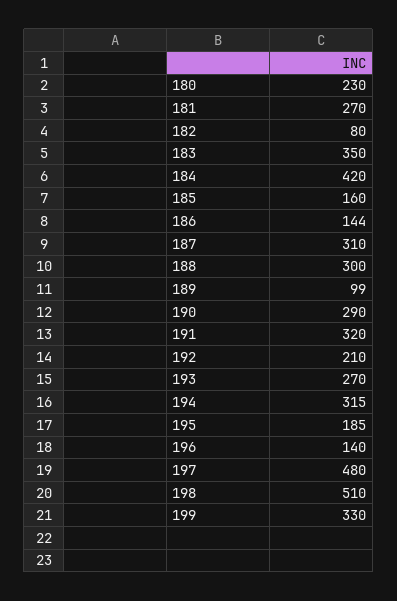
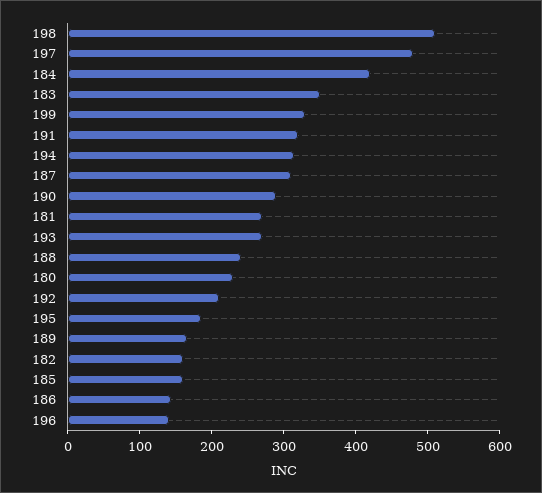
  {
    "180": 230,
    "181": 270,
-   "182": 80,
+   "182": 160,
    "183": 350,
    "184": 420,
    "185": 160,
    "186": 144,
    "187": 310,
-   "188": 300,
+   "188": 240,
-   "189": 99,
+   "189": 160,
    "190": 290,
    "191": 320,
    "192": 210,
    "193": 270,
    "194": 315,
    "195": 185,
    "196": 140,
    "197": 480,
    "198": 510,
    "199": 330
  }

